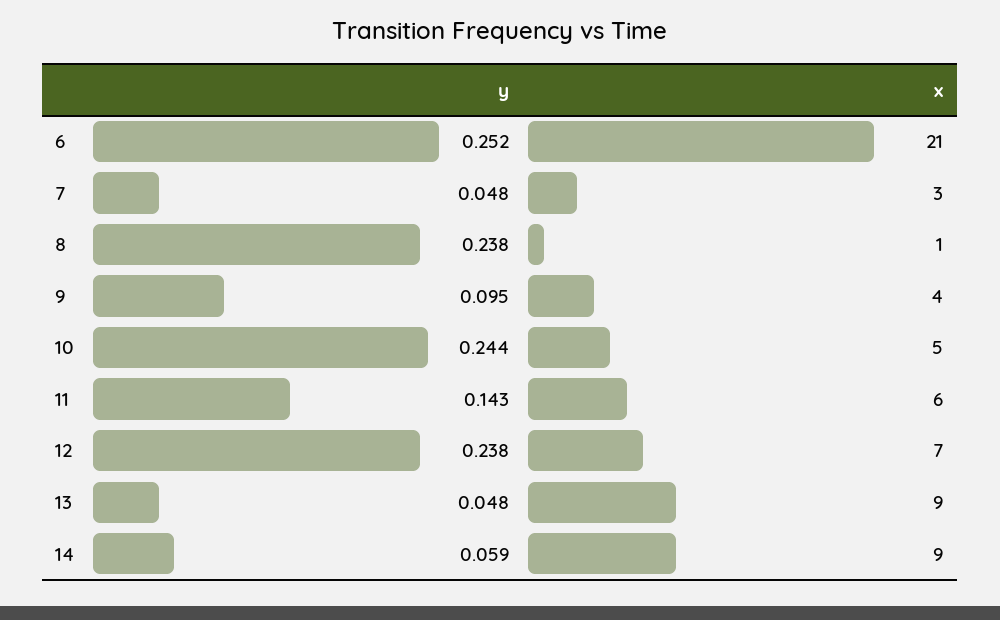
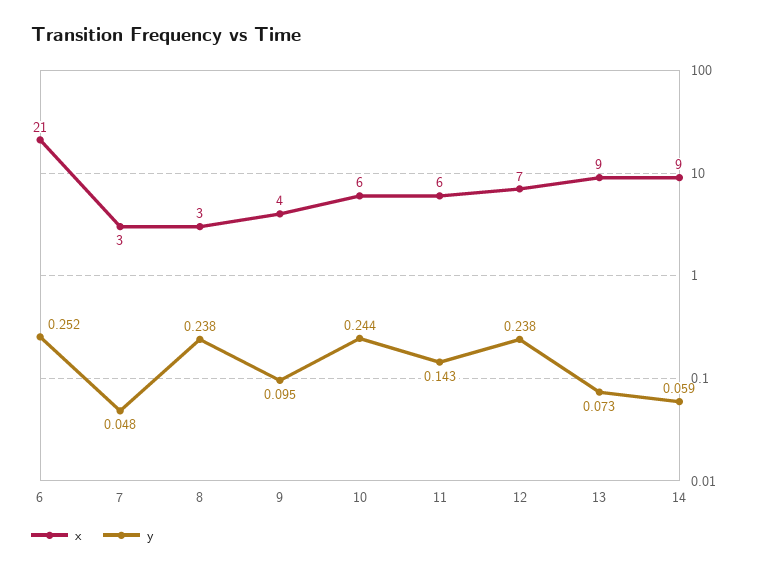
  {
    "y": {
      "6": 0.252,
      "7": 0.048,
      "8": 0.238,
      "9": 0.095,
      "10": 0.244,
      "11": 0.143,
      "12": 0.238,
-     "13": 0.048,
+     "13": 0.073,
      "14": 0.059
    },
    "x": {
      "6": 21,
      "7": 3,
-     "8": 1,
+     "8": 3,
      "9": 4,
-     "10": 5,
+     "10": 6,
      "11": 6,
      "12": 7,
      "13": 9,
      "14": 9
    }
  }

